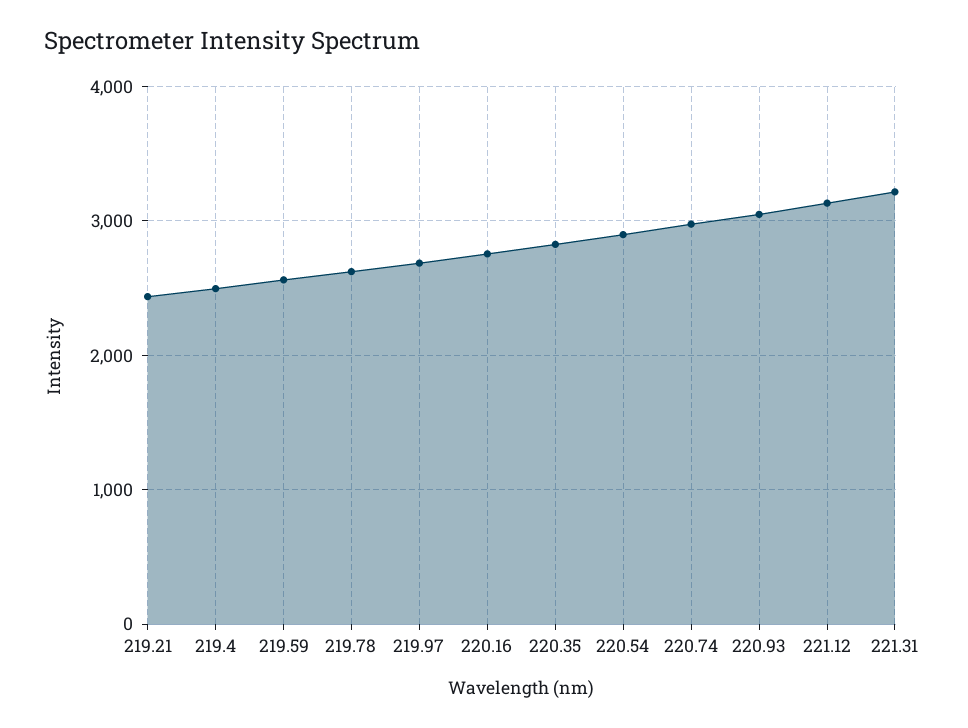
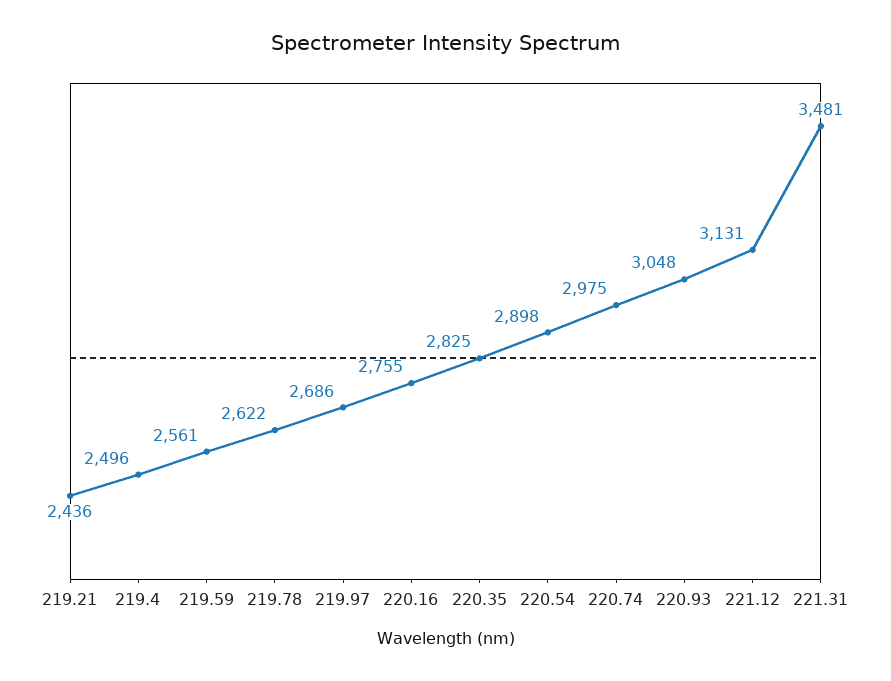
  {
    "219.21": 2436,
    "219.4": 2496,
    "219.59": 2561,
    "219.78": 2622,
    "219.97": 2686,
    "220.16": 2755,
    "220.35": 2825,
    "220.54": 2898,
    "220.74": 2975,
    "220.93": 3048,
    "221.12": 3131,
-   "221.31": 3200
+   "221.31": 3481
  }

